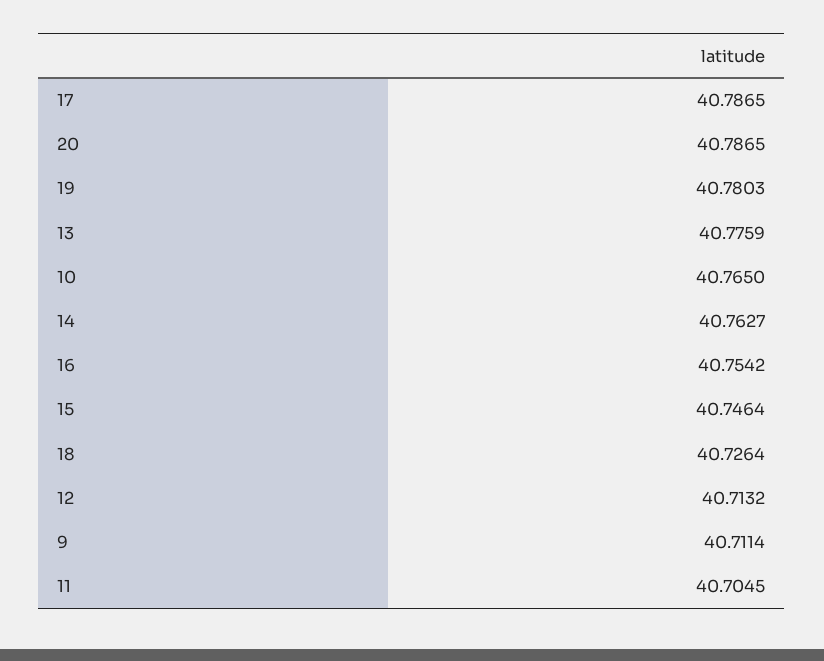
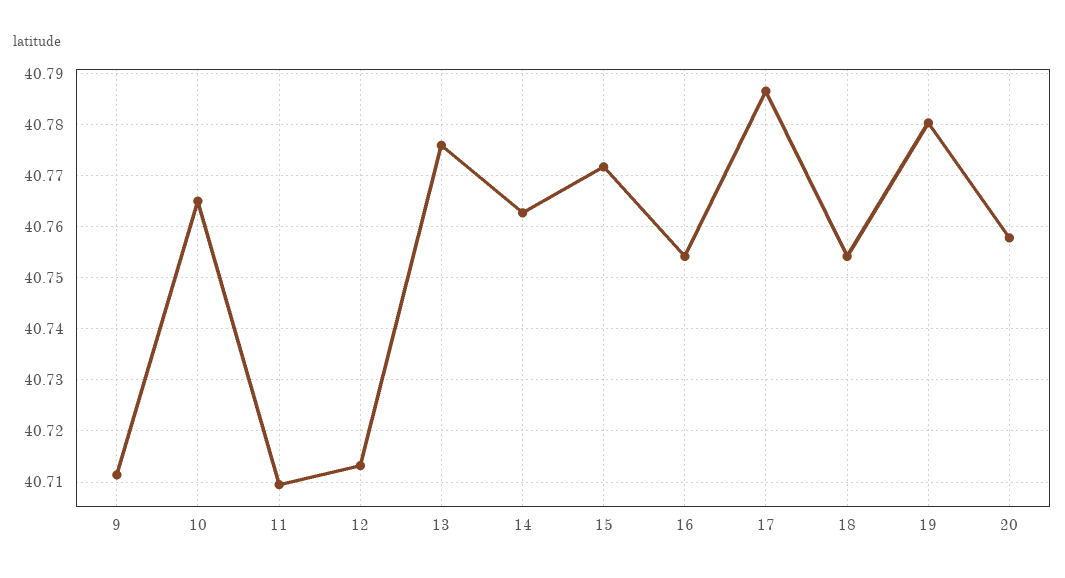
  {
    "17": 40.7865,
-   "20": 40.7865,
+   "20": 40.758,
    "19": 40.7803,
    "13": 40.7759,
    "10": 40.765,
    "14": 40.7627,
    "16": 40.7542,
-   "15": 40.7464,
+   "15": 40.772,
-   "18": 40.7264,
+   "18": 40.754,
    "12": 40.7132,
    "9": 40.7114,
-   "11": 40.7045
+   "11": 40.71
  }

